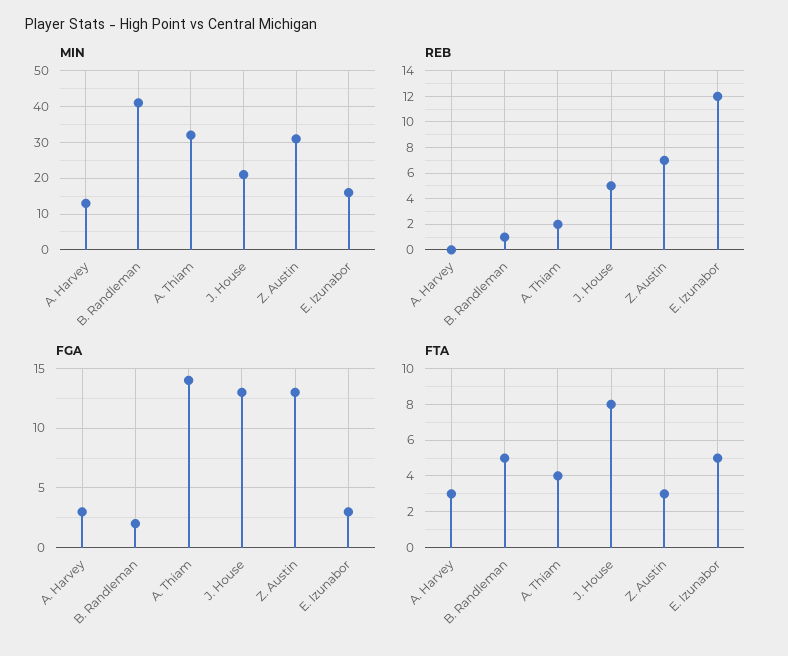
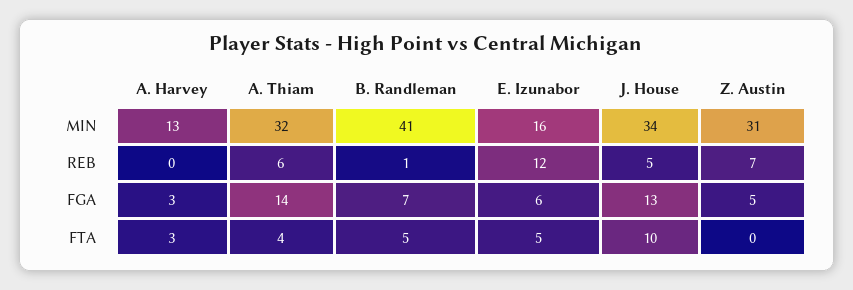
  {
    "MIN": {
      "A. Harvey": 13,
      "B. Randleman": 41,
      "A. Thiam": 32,
-     "J. House": 20,
+     "J. House": 34,
      "Z. Austin": 31,
      "E. Izunabor": 16
    },
    "REB": {
      "A. Harvey": 0,
      "B. Randleman": 1,
-     "A. Thiam": 2,
+     "A. Thiam": 6,
      "J. House": 5,
      "Z. Austin": 7,
      "E. Izunabor": 12
    },
    "FGA": {
      "A. Harvey": 3,
-     "B. Randleman": 2,
+     "B. Randleman": 7,
      "A. Thiam": 14,
      "J. House": 13,
-     "Z. Austin": 13,
+     "Z. Austin": 5,
-     "E. Izunabor": 3
+     "E. Izunabor": 6
    },
    "FTA": {
      "A. Harvey": 3,
      "B. Randleman": 5,
      "A. Thiam": 4,
-     "J. House": 8,
+     "J. House": 10,
-     "Z. Austin": 3,
+     "Z. Austin": 0,
      "E. Izunabor": 5
    }
  }

